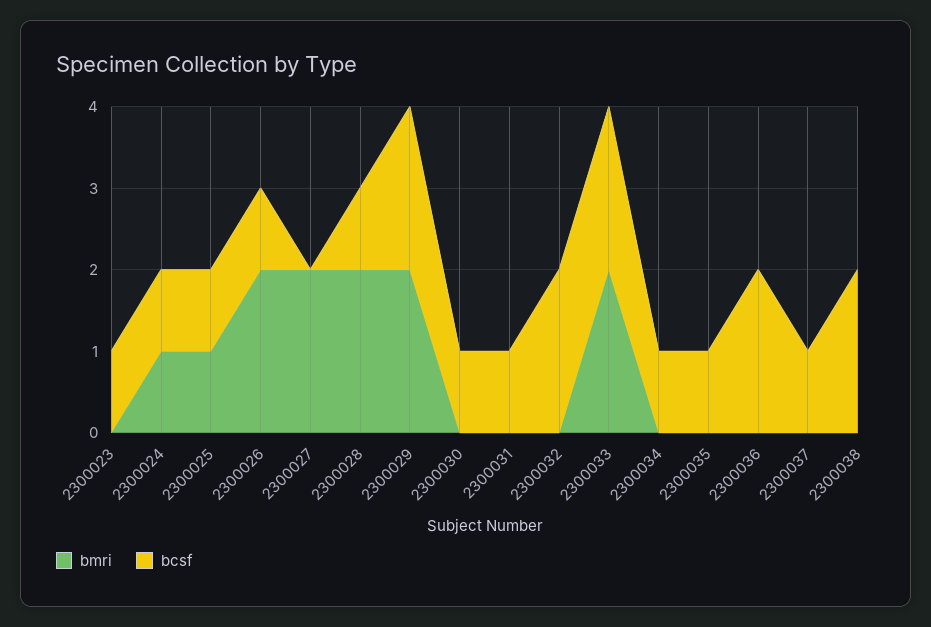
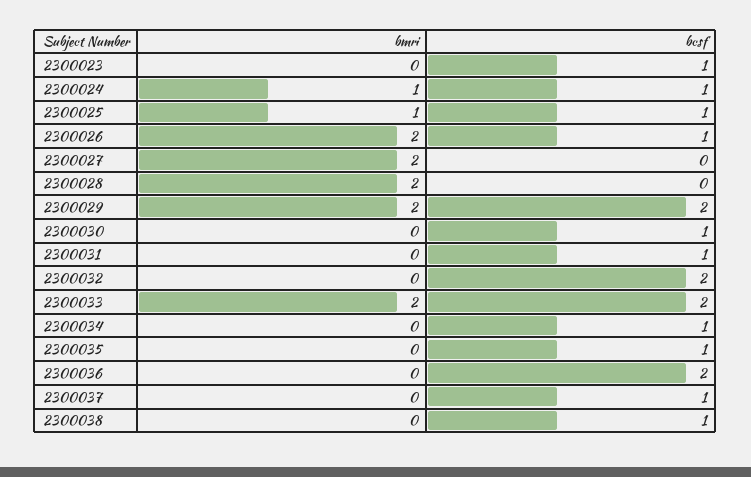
  {
    "bmri": {
      "2300023": 0,
      "2300024": 1,
      "2300025": 1,
      "2300026": 2,
      "2300027": 2,
      "2300028": 2,
      "2300029": 2,
      "2300030": 0,
      "2300031": 0,
      "2300032": 0,
      "2300033": 2,
      "2300034": 0,
      "2300035": 0,
      "2300036": 0,
      "2300037": 0,
      "2300038": 0
    },
    "bcsf": {
      "2300023": 1,
      "2300024": 1,
      "2300025": 1,
      "2300026": 1,
      "2300027": 0,
-     "2300028": 1,
+     "2300028": 0,
      "2300029": 2,
      "2300030": 1,
      "2300031": 1,
      "2300032": 2,
      "2300033": 2,
      "2300034": 1,
      "2300035": 1,
      "2300036": 2,
      "2300037": 1,
-     "2300038": 2
+     "2300038": 1
    }
  }

